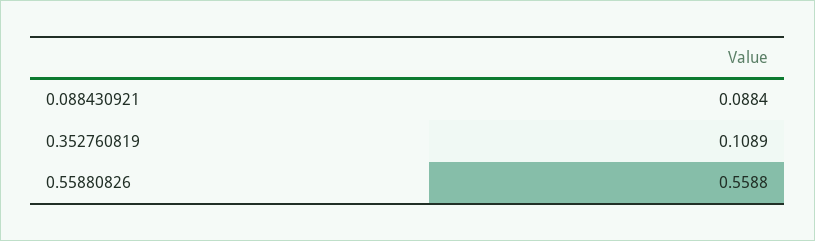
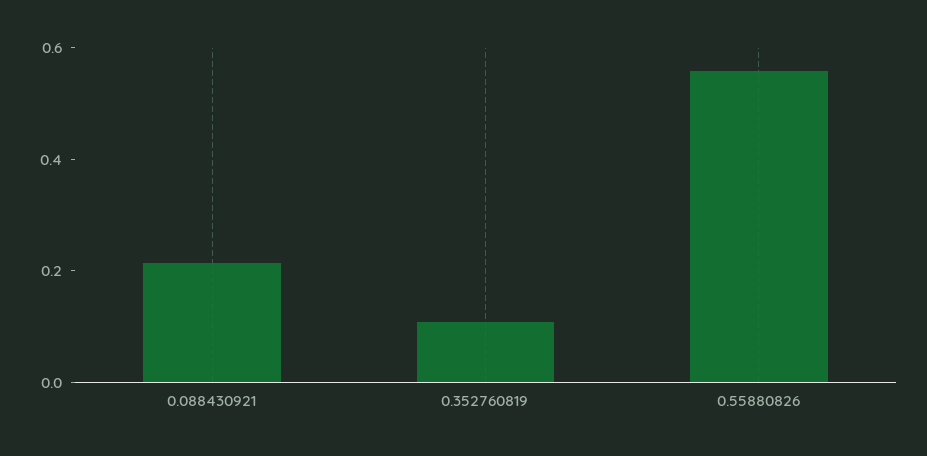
  {
-   "0.088430921": 0.0884,
+   "0.088430921": 0.2,
    "0.352760819": 0.1089,
    "0.55880826": 0.5588
  }

